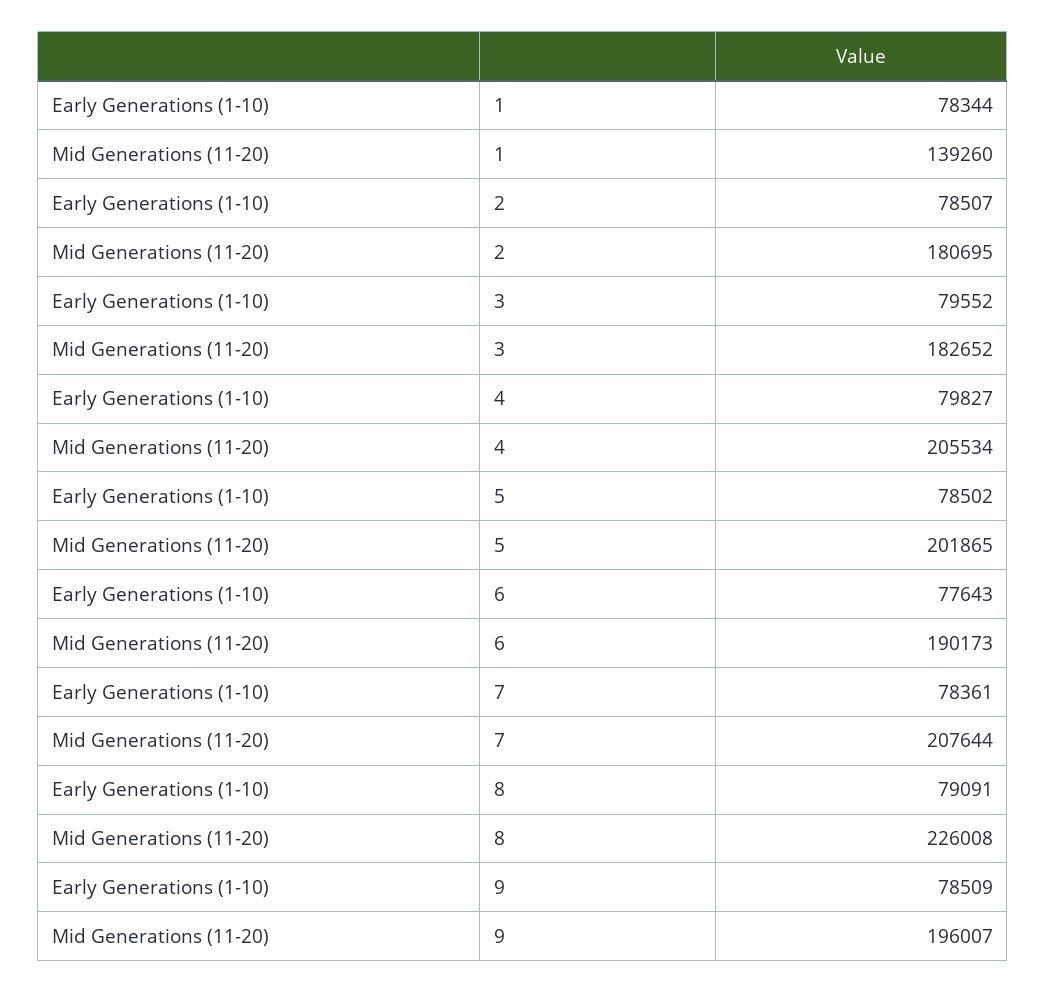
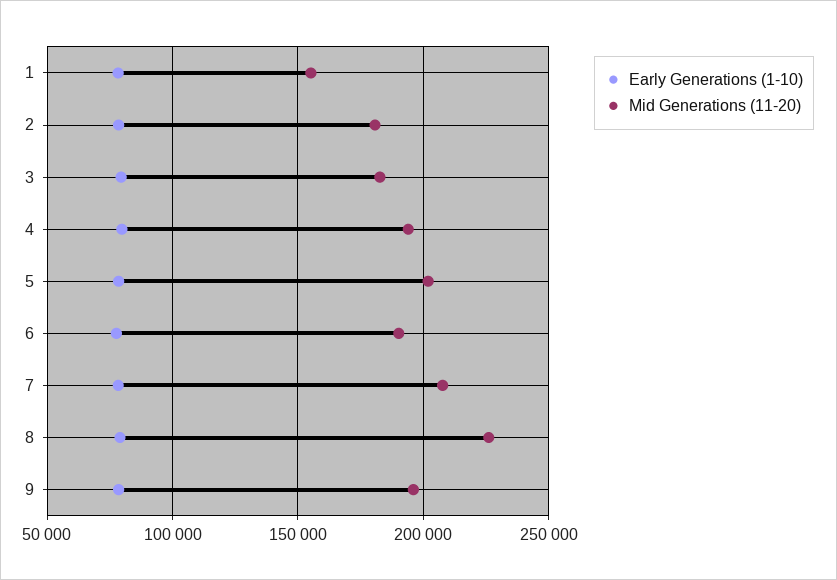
  {
    "Early Generations (1-10)": {
      "1": 78344,
      "2": 78507,
      "3": 79552,
      "4": 79827,
      "5": 78502,
      "6": 77643,
      "7": 78361,
      "8": 79091,
      "9": 78509
    },
    "Mid Generations (11-20)": {
-     "1": 139260,
+     "1": 155000,
      "2": 180695,
      "3": 182652,
-     "4": 205534,
+     "4": 195000,
      "5": 201865,
      "6": 190173,
      "7": 207644,
      "8": 226008,
      "9": 196007
    }
  }

